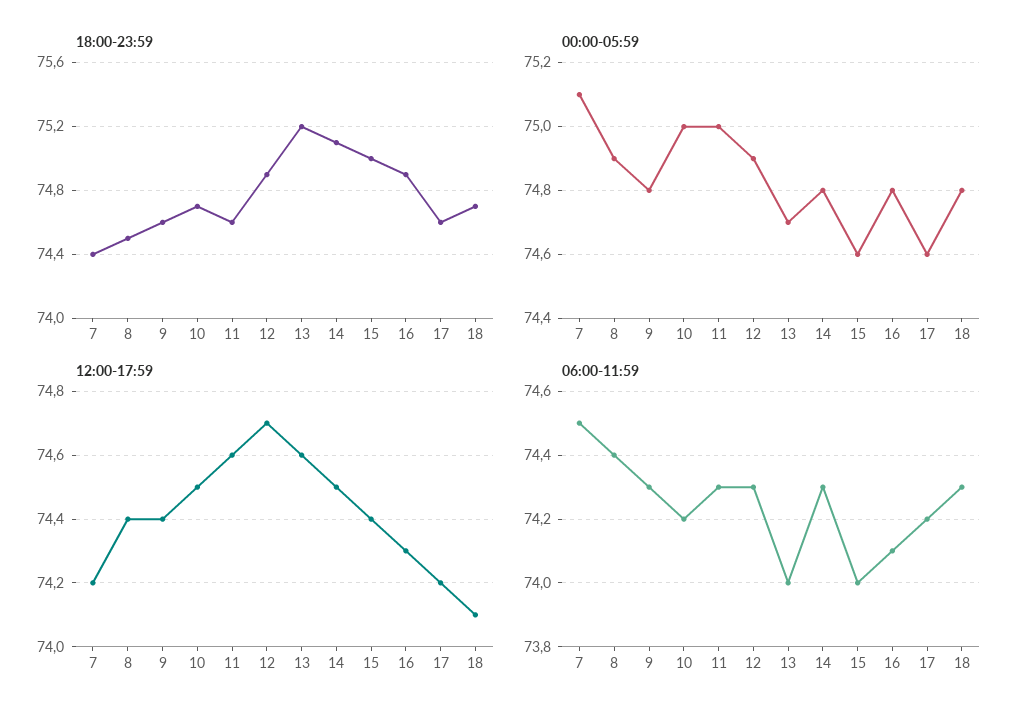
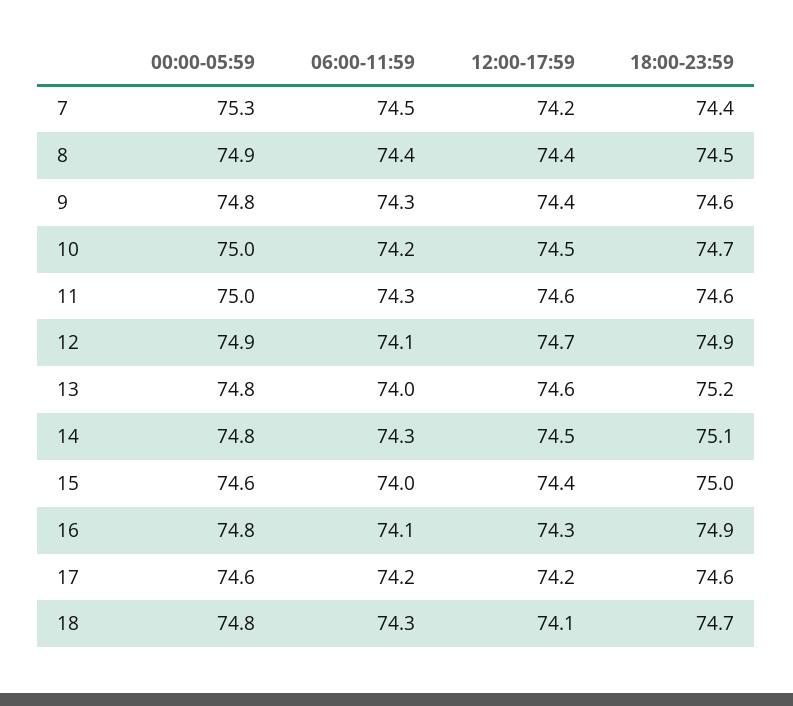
  {
    "18:00-23:59": {
      "7": 74.4,
      "8": 74.5,
      "9": 74.6,
      "10": 74.7,
      "11": 74.6,
      "12": 74.9,
      "13": 75.2,
      "14": 75.1,
      "15": 75,
      "16": 74.9,
      "17": 74.6,
      "18": 74.7
    },
    "00:00-05:59": {
-     "7": 75.1,
+     "7": 75.3,
      "8": 74.9,
      "9": 74.8,
      "10": 75,
      "11": 75,
      "12": 74.9,
-     "13": 74.7,
+     "13": 74.8,
      "14": 74.8,
      "15": 74.6,
      "16": 74.8,
      "17": 74.6,
      "18": 74.8
    },
    "12:00-17:59": {
      "7": 74.2,
      "8": 74.4,
      "9": 74.4,
      "10": 74.5,
      "11": 74.6,
      "12": 74.7,
      "13": 74.6,
      "14": 74.5,
      "15": 74.4,
      "16": 74.3,
      "17": 74.2,
      "18": 74.1
    },
    "06:00-11:59": {
      "7": 74.5,
      "8": 74.4,
      "9": 74.3,
      "10": 74.2,
      "11": 74.3,
-     "12": 74.3,
+     "12": 74.1,
      "13": 74,
      "14": 74.3,
      "15": 74,
      "16": 74.1,
      "17": 74.2,
      "18": 74.3
    }
  }

